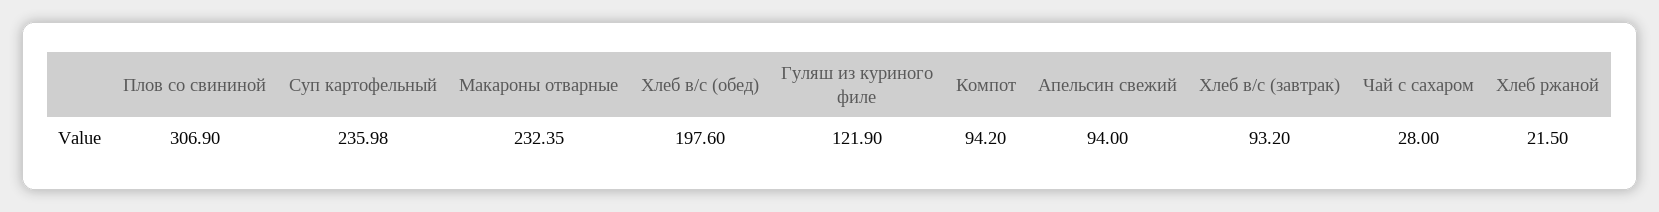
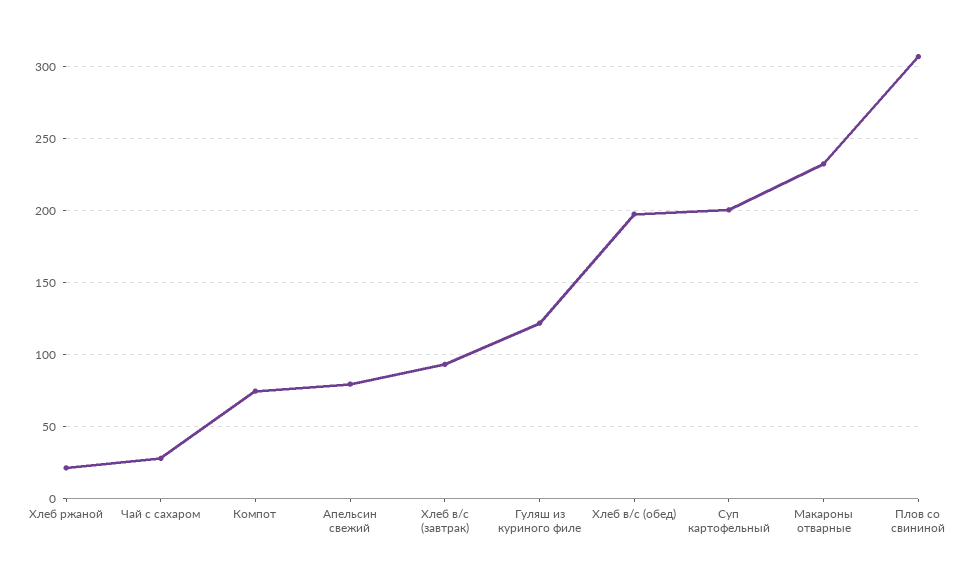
  {
    "Плов со свининой": 306.9,
-   "Суп картофельный": 235.98,
+   "Суп картофельный": 200,
    "Макароны отварные": 232.35,
    "Хлеб в/с (обед)": 197.6,
    "Гуляш из куриного филе": 121.9,
-   "Компот": 94.2,
+   "Компот": 75,
-   "Апельсин свежий": 94,
+   "Апельсин свежий": 80,
    "Хлеб в/с (завтрак)": 93.2,
    "Чай с сахаром": 28,
    "Хлеб ржаной": 21.5
  }

